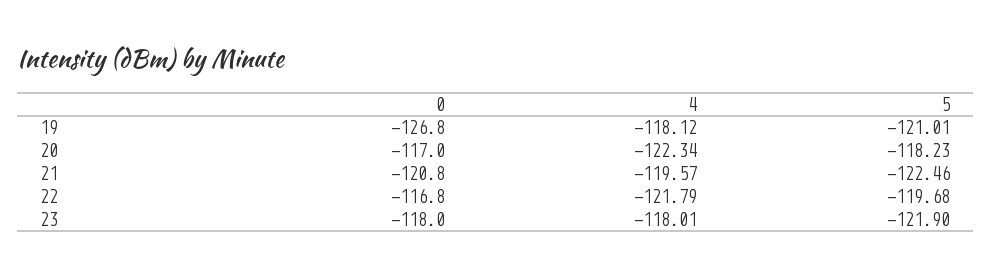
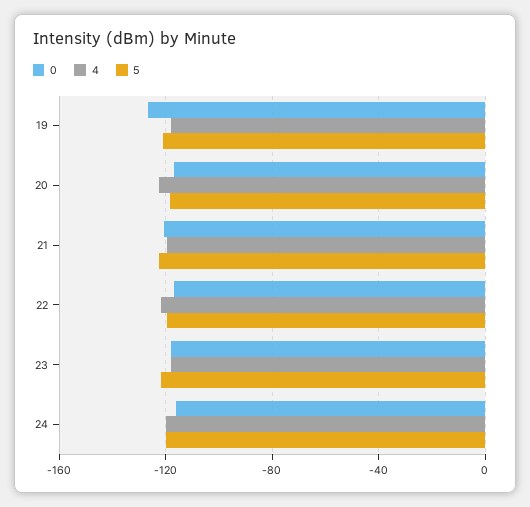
  {
    "0": {
      "19": -126.8,
      "20": -117,
      "21": -120.8,
      "22": -116.8,
-     "23": -118
+     "23": -118,
+     "24": -115
    },
    "4": {
      "19": -118.12,
      "20": -122.34,
      "21": -119.57,
      "22": -121.79,
-     "23": -118.01
+     "23": -118.01,
+     "24": -120
    },
    "5": {
      "19": -121.01,
      "20": -118.23,
      "21": -122.46,
      "22": -119.68,
-     "23": -121.9
+     "23": -121.9,
+     "24": -120
    }
  }

